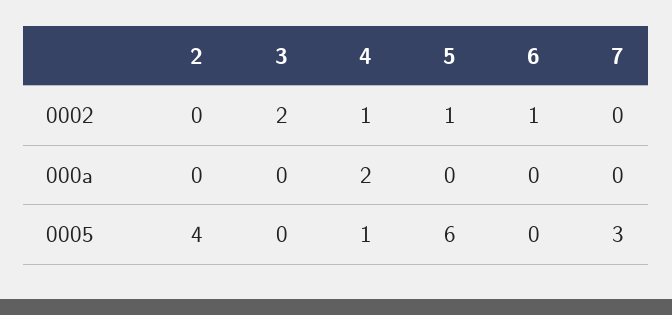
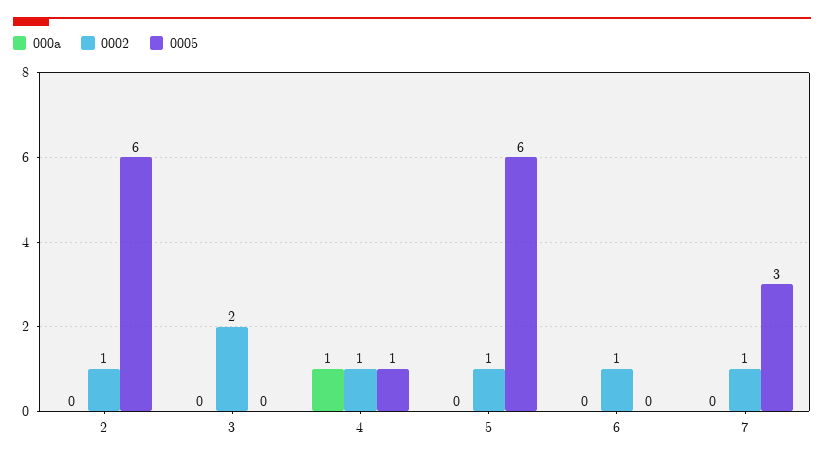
  {
    "0002": {
-     "2": 0,
+     "2": 1,
      "3": 2,
      "4": 1,
      "5": 1,
      "6": 1,
-     "7": 0
+     "7": 1
    },
    "000a": {
      "2": 0,
      "3": 0,
-     "4": 2,
+     "4": 1,
      "5": 0,
      "6": 0,
      "7": 0
    },
    "0005": {
-     "2": 4,
+     "2": 6,
      "3": 0,
      "4": 1,
      "5": 6,
      "6": 0,
      "7": 3
    }
  }

